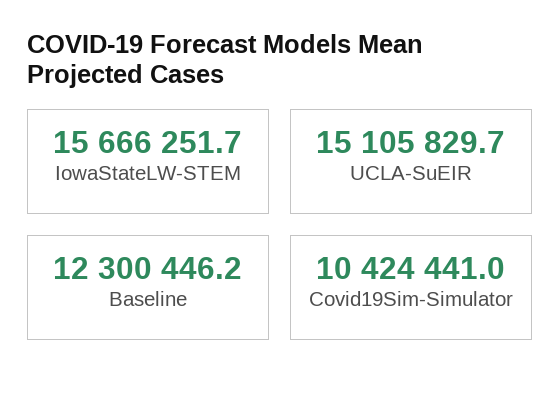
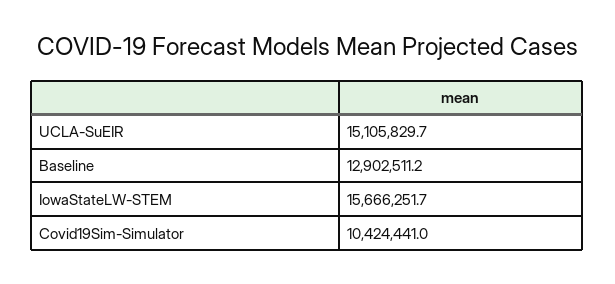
  {
    "IowaStateLW-STEM": 15666251.7,
    "UCLA-SuEIR": 15105829.7,
-   "Baseline": 12300446.2,
+   "Baseline": 12902511.2,
    "Covid19Sim-Simulator": 10424441
  }

